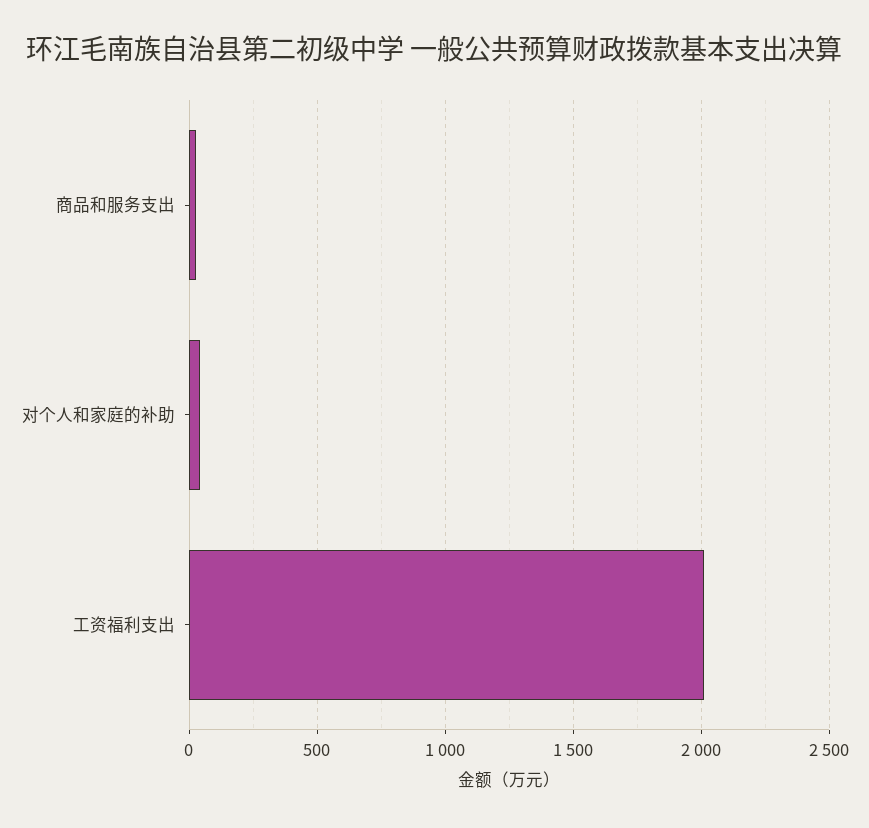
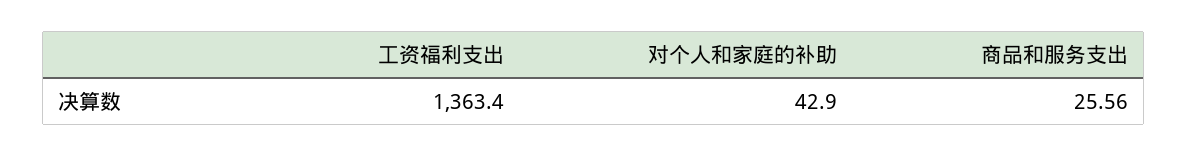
  {
    "商品和服务支出": 25.56,
    "对个人和家庭的补助": 42.9,
-   "工资福利支出": 2000
+   "工资福利支出": 1363.4
  }

